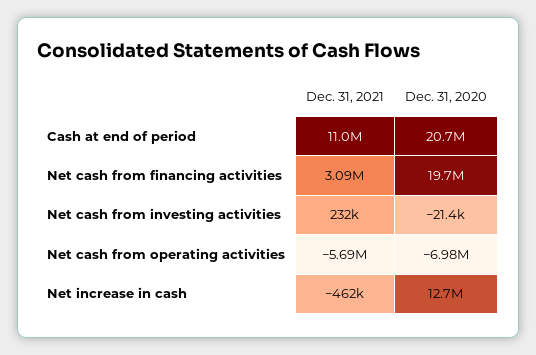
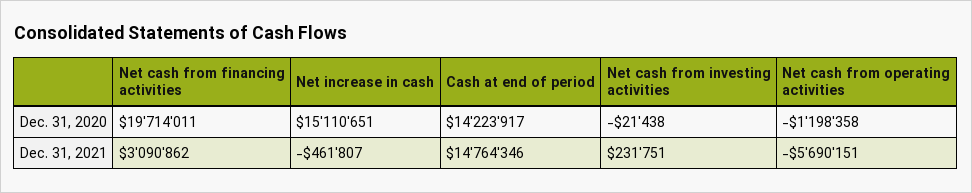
  {
    "Dec. 31, 2021": {
-     "Cash at end of period": 11000000,
+     "Cash at end of period": 14764346,
      "Net cash from financing activities": 3090862,
      "Net cash from investing activities": 231751,
      "Net cash from operating activities": -5690151,
      "Net increase in cash": -461807
    },
    "Dec. 31, 2020": {
-     "Cash at end of period": 20700000,
+     "Cash at end of period": 14223917,
      "Net cash from financing activities": 19714011,
      "Net cash from investing activities": -21438,
-     "Net cash from operating activities": -6980000,
+     "Net cash from operating activities": -1198358,
-     "Net increase in cash": 12700000
+     "Net increase in cash": 15110651
    }
  }

